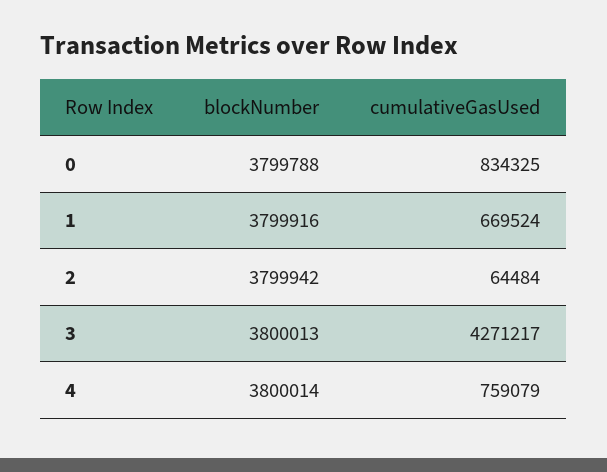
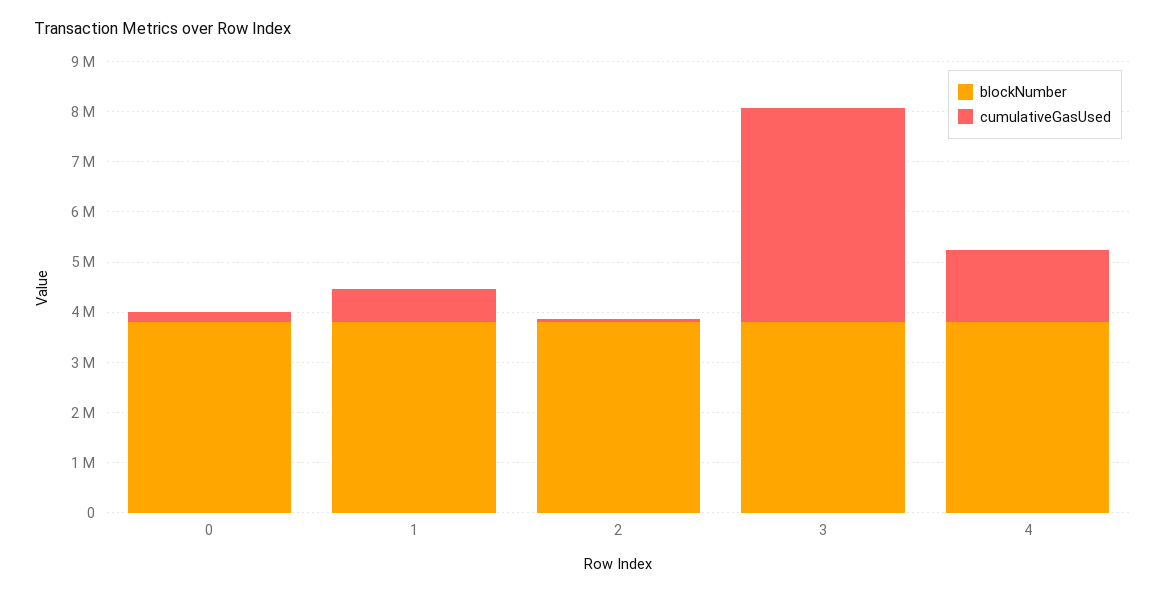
  {
    "blockNumber": {
      "0": 3799788,
      "1": 3799916,
      "2": 3799942,
      "3": 3800013,
      "4": 3800014
    },
    "cumulativeGasUsed": {
-     "0": 834325,
+     "0": 200000,
      "1": 669524,
      "2": 64484,
      "3": 4271217,
-     "4": 759079
+     "4": 1400000
    }
  }

